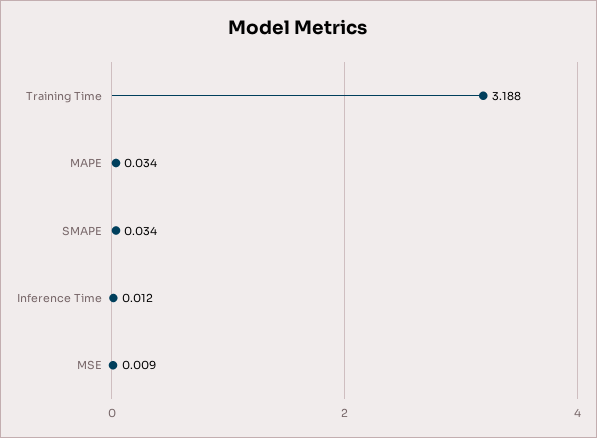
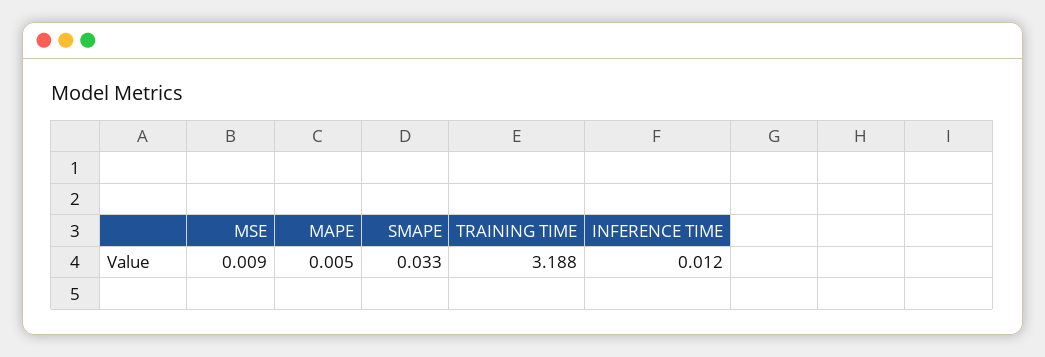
  {
    "Training Time": 3.188,
-   "MAPE": 0.034,
+   "MAPE": 0.005,
-   "SMAPE": 0.034,
+   "SMAPE": 0.033,
    "Inference Time": 0.012,
    "MSE": 0.009
  }

